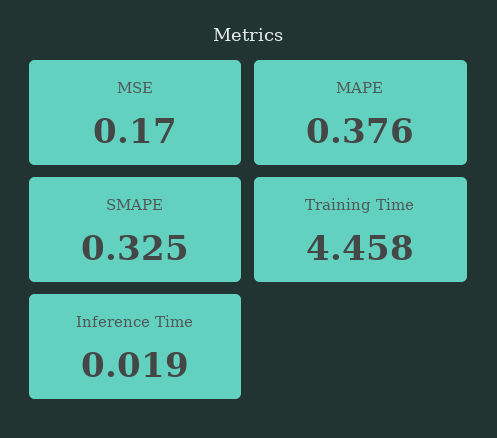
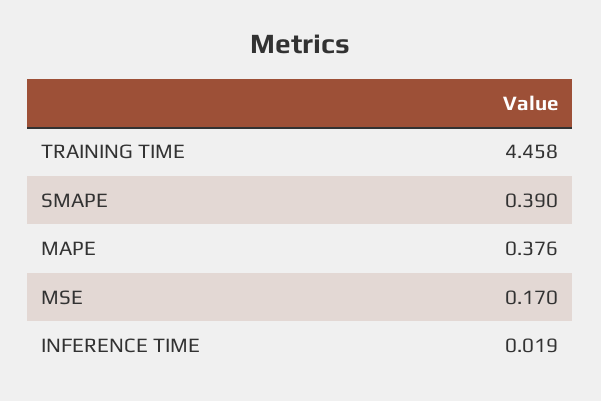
  {
    "MSE": 0.17,
    "MAPE": 0.376,
-   "SMAPE": 0.325,
+   "SMAPE": 0.39,
    "Training Time": 4.458,
    "Inference Time": 0.019
  }

